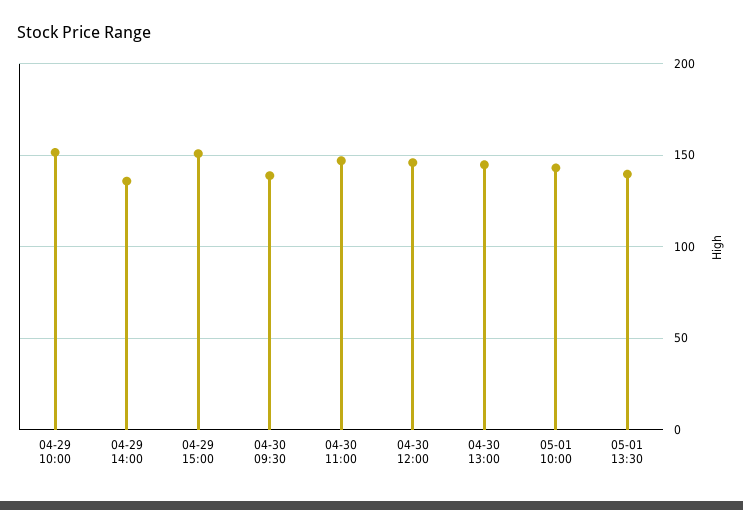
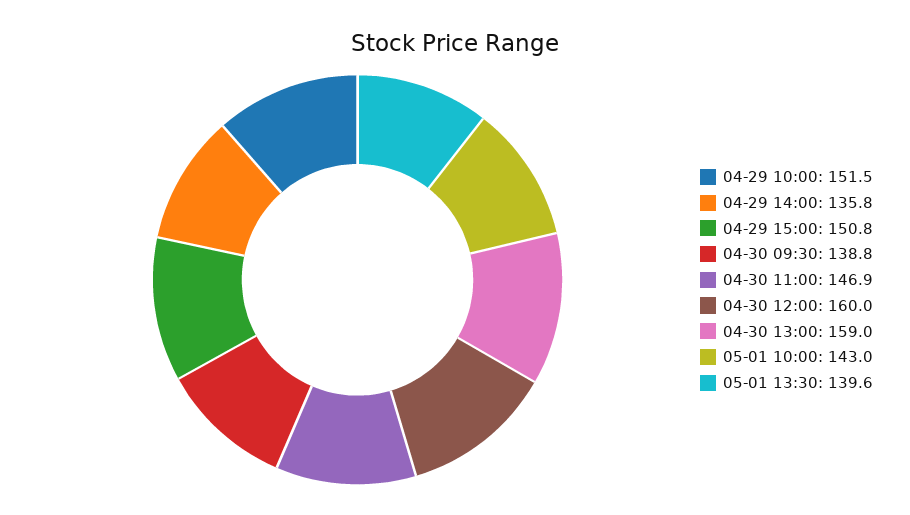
  {
    "04-29 10:00": 151.5,
    "04-29 14:00": 135.8,
    "04-29 15:00": 150.8,
    "04-30 09:30": 138.8,
    "04-30 11:00": 146.9,
-   "04-30 12:00": 145,
+   "04-30 12:00": 160,
-   "04-30 13:00": 145,
+   "04-30 13:00": 159,
    "05-01 10:00": 143,
    "05-01 13:30": 139.6
  }

